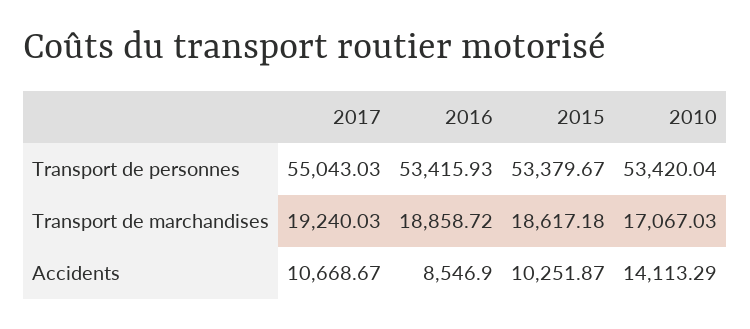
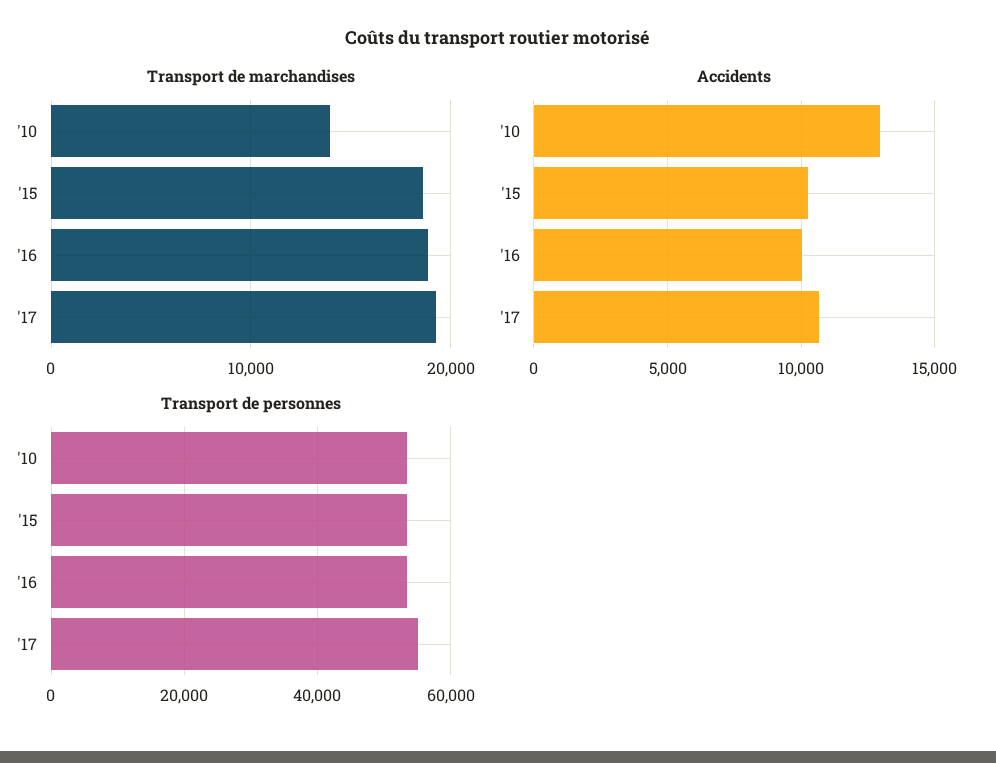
  {
    "Transport de personnes": {
      "2017": 55043.03,
      "2016": 53415.93,
      "2015": 53379.67,
      "2010": 53420.04
    },
    "Transport de marchandises": {
      "2017": 19240.03,
      "2016": 18858.72,
      "2015": 18617.18,
-     "2010": 17067.03
+     "2010": 14000
    },
    "Accidents": {
      "2017": 10668.67,
-     "2016": 8546.9,
+     "2016": 10000,
      "2015": 10251.87,
-     "2010": 14113.29
+     "2010": 13000
    }
  }

